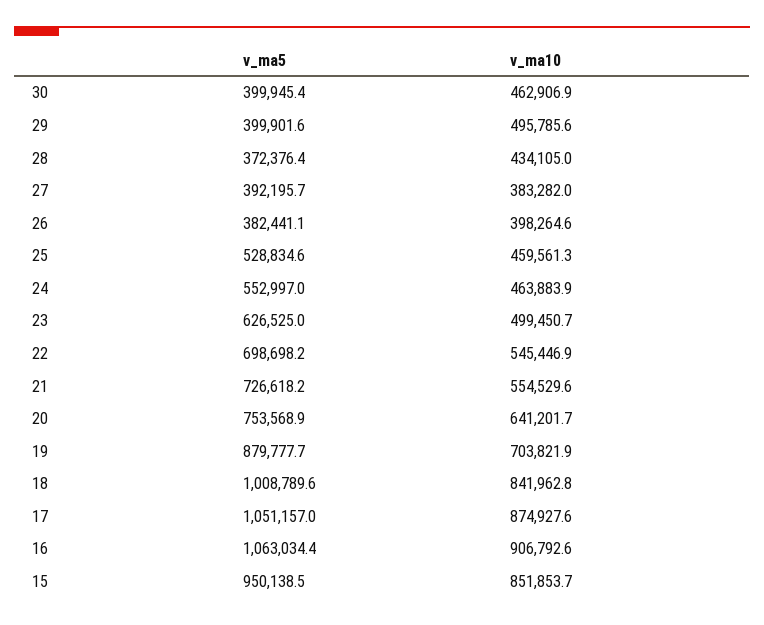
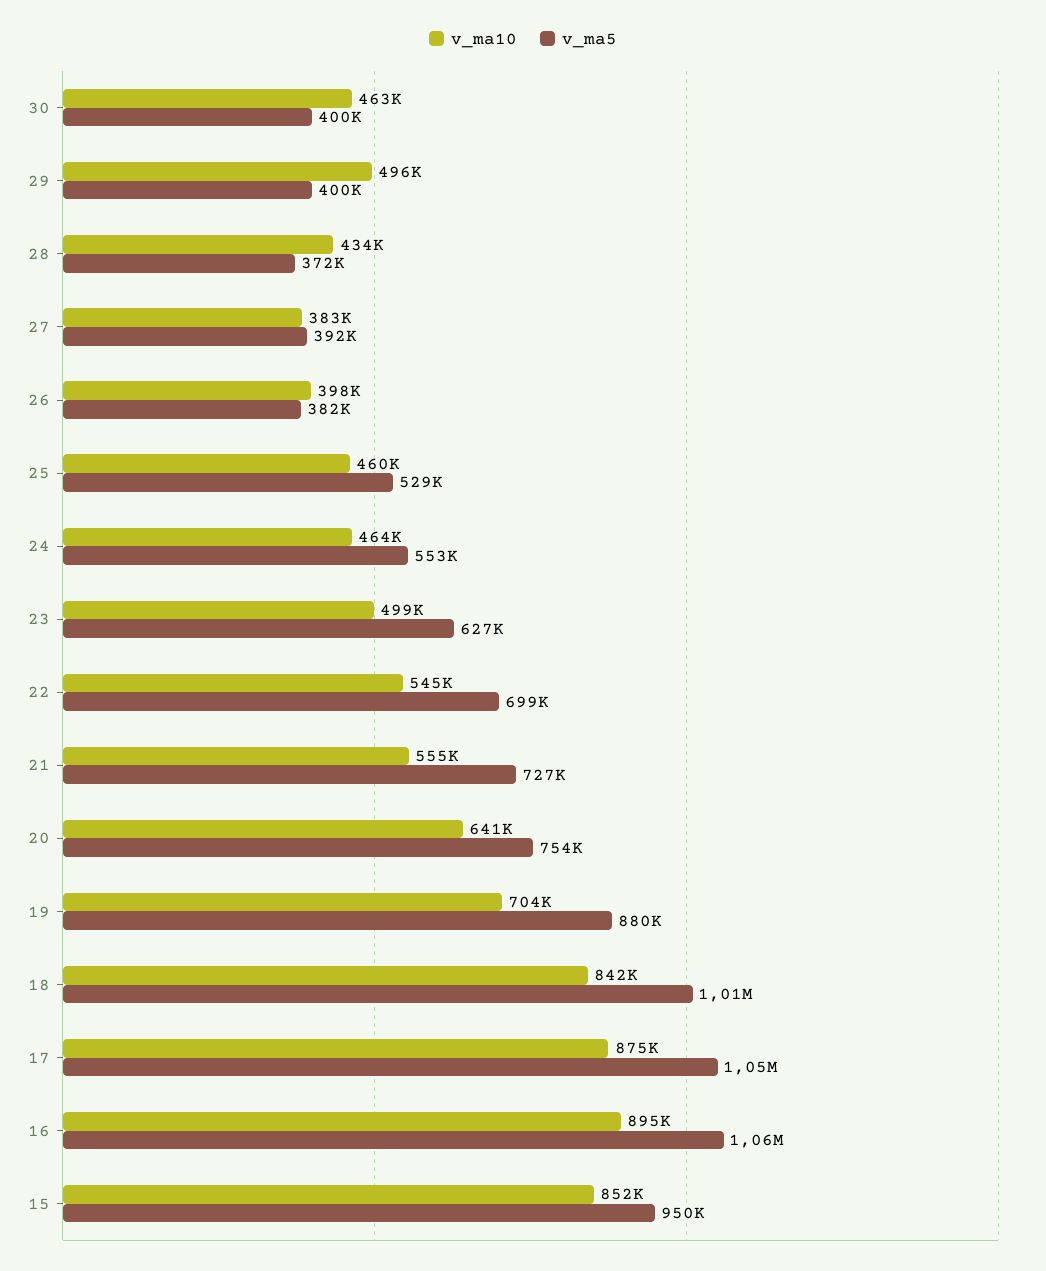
  {
    "v_ma5": {
      "30": 399945.4,
      "29": 399901.6,
      "28": 372376.4,
      "27": 392195.7,
      "26": 382441.1,
      "25": 528834.6,
      "24": 552997,
      "23": 626525,
      "22": 698698.2,
      "21": 726618.2,
      "20": 753568.9,
      "19": 879777.7,
      "18": 1008789.6,
      "17": 1051157,
      "16": 1063034.4,
      "15": 950138.5
    },
    "v_ma10": {
      "30": 462906.9,
      "29": 495785.6,
      "28": 434105,
      "27": 383282,
      "26": 398264.6,
      "25": 459561.3,
      "24": 463883.9,
      "23": 499450.7,
      "22": 545446.9,
      "21": 554529.6,
      "20": 641201.7,
      "19": 703821.9,
      "18": 841962.8,
      "17": 874927.6,
-     "16": 906792.6,
+     "16": 895000,
      "15": 851853.7
    }
  }

